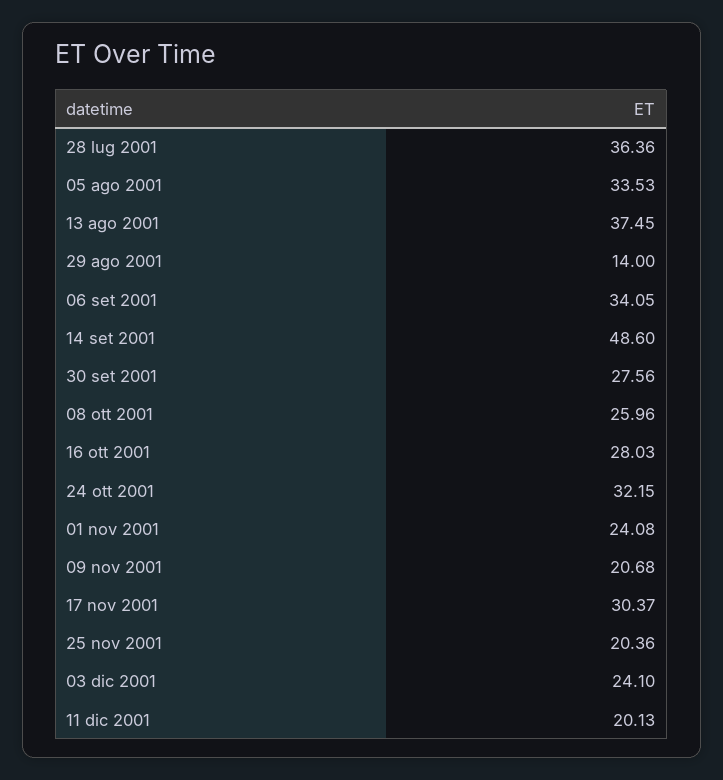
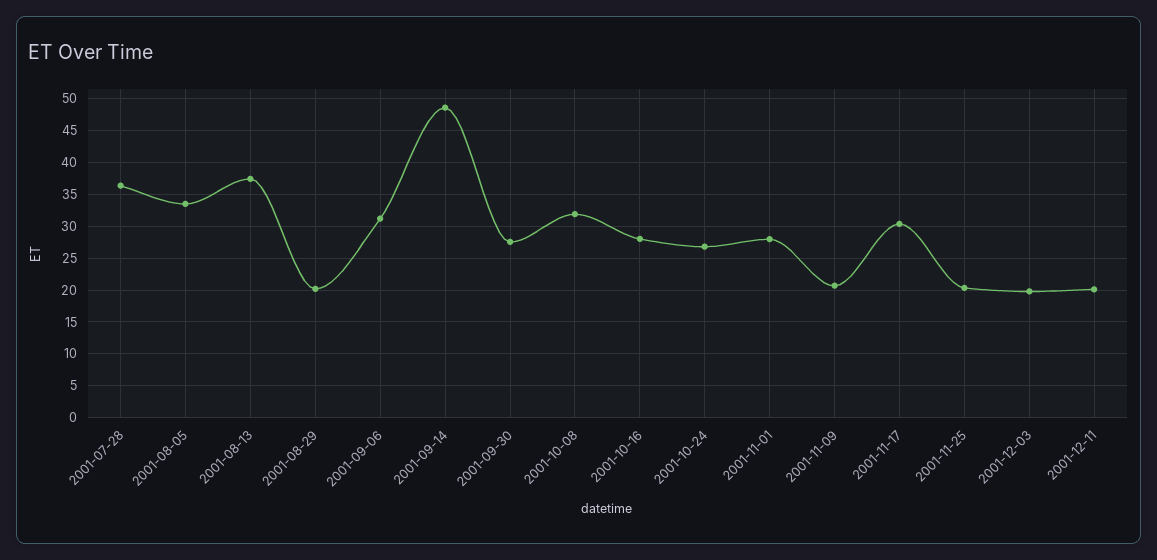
  {
    "28 lug 2001": 36.36,
    "05 ago 2001": 33.53,
    "13 ago 2001": 37.45,
-   "29 ago 2001": 14,
+   "29 ago 2001": 20,
-   "06 set 2001": 34.05,
+   "06 set 2001": 31,
    "14 set 2001": 48.6,
    "30 set 2001": 27.56,
-   "08 ott 2001": 25.96,
+   "08 ott 2001": 32,
    "16 ott 2001": 28.03,
-   "24 ott 2001": 32.15,
+   "24 ott 2001": 27,
-   "01 nov 2001": 24.08,
+   "01 nov 2001": 28,
    "09 nov 2001": 20.68,
    "17 nov 2001": 30.37,
    "25 nov 2001": 20.36,
-   "03 dic 2001": 24.1,
+   "03 dic 2001": 20,
    "11 dic 2001": 20.13
  }

